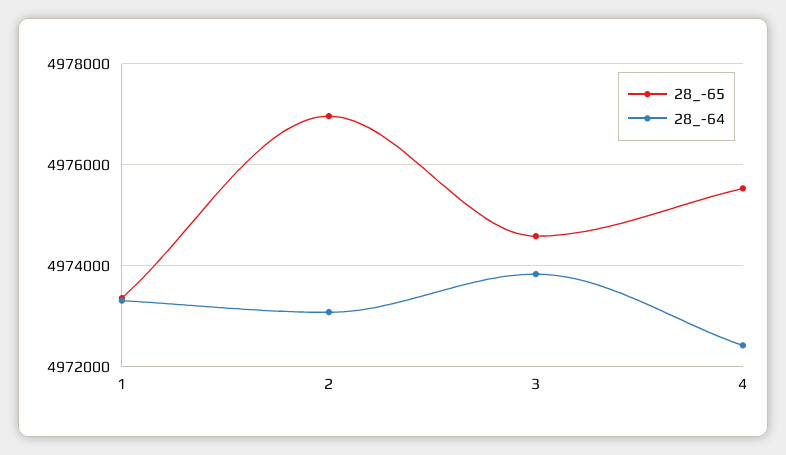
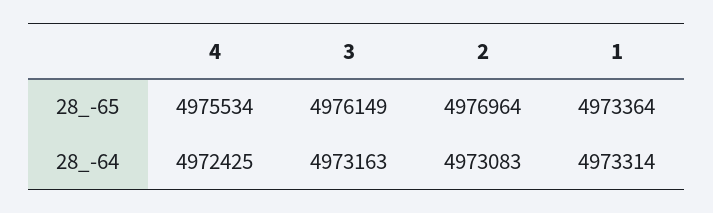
  {
    "28_-65": {
      "1": 4973364,
      "2": 4976964,
-     "3": 4974600,
+     "3": 4976149,
      "4": 4975534
    },
    "28_-64": {
      "1": 4973314,
      "2": 4973083,
-     "3": 4973800,
+     "3": 4973163,
      "4": 4972425
    }
  }

